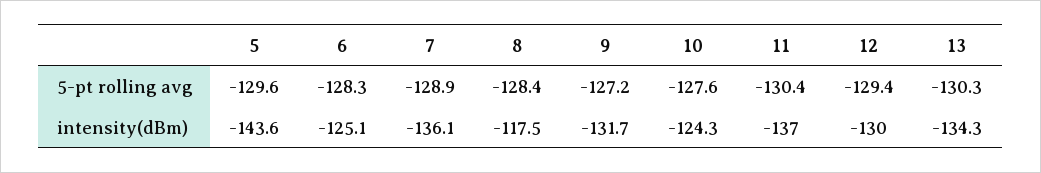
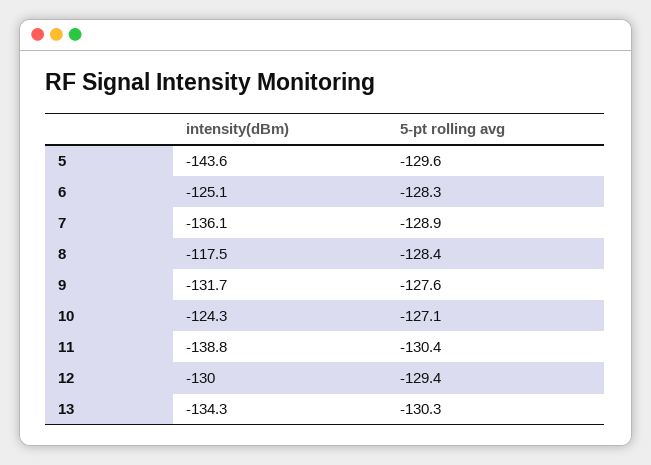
  {
    "5": {
      "5-pt rolling avg": -129.6,
      "intensity(dBm)": -143.6
    },
    "6": {
      "5-pt rolling avg": -128.3,
      "intensity(dBm)": -125.1
    },
    "7": {
      "5-pt rolling avg": -128.9,
      "intensity(dBm)": -136.1
    },
    "8": {
      "5-pt rolling avg": -128.4,
      "intensity(dBm)": -117.5
    },
    "9": {
-     "5-pt rolling avg": -127.2,
+     "5-pt rolling avg": -127.6,
      "intensity(dBm)": -131.7
    },
    "10": {
-     "5-pt rolling avg": -127.6,
+     "5-pt rolling avg": -127.1,
      "intensity(dBm)": -124.3
    },
    "11": {
      "5-pt rolling avg": -130.4,
-     "intensity(dBm)": -137
+     "intensity(dBm)": -138.8
    },
    "12": {
      "5-pt rolling avg": -129.4,
      "intensity(dBm)": -130
    },
    "13": {
      "5-pt rolling avg": -130.3,
      "intensity(dBm)": -134.3
    }
  }

